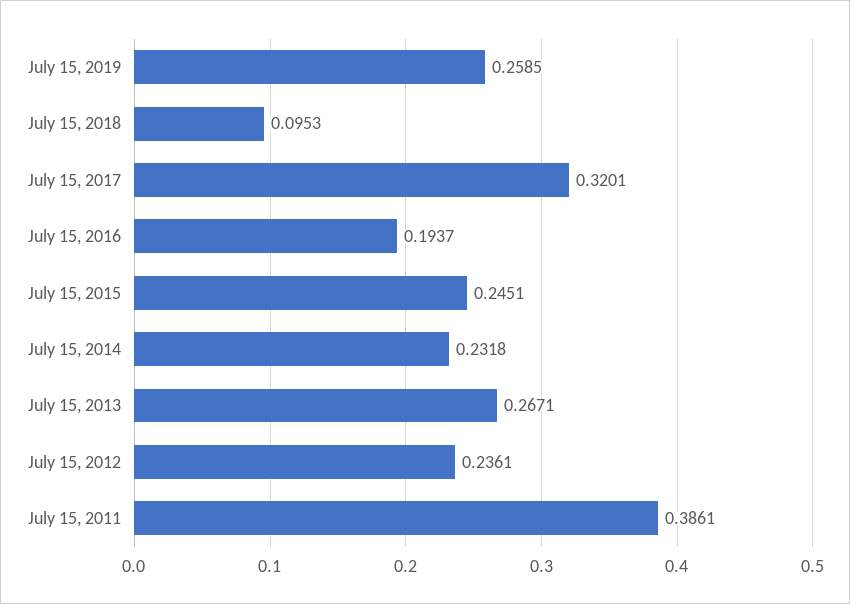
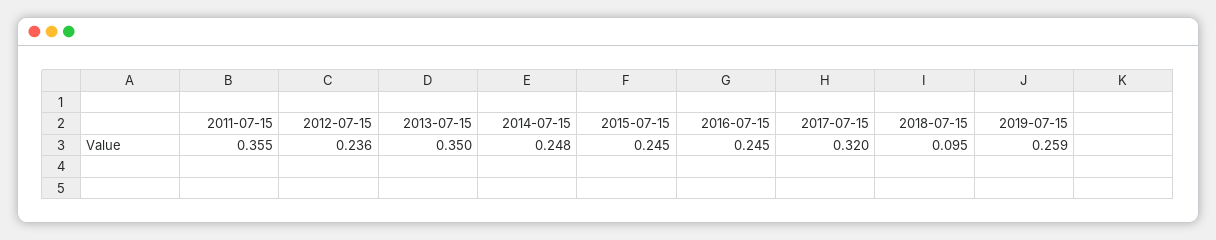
  {
    "July 15, 2019": 0.2585,
    "July 15, 2018": 0.0953,
    "July 15, 2017": 0.3201,
-   "July 15, 2016": 0.1937,
+   "July 15, 2016": 0.245,
    "July 15, 2015": 0.2451,
-   "July 15, 2014": 0.2318,
+   "July 15, 2014": 0.248,
-   "July 15, 2013": 0.2671,
+   "July 15, 2013": 0.35,
    "July 15, 2012": 0.2361,
-   "July 15, 2011": 0.3861
+   "July 15, 2011": 0.355
  }

